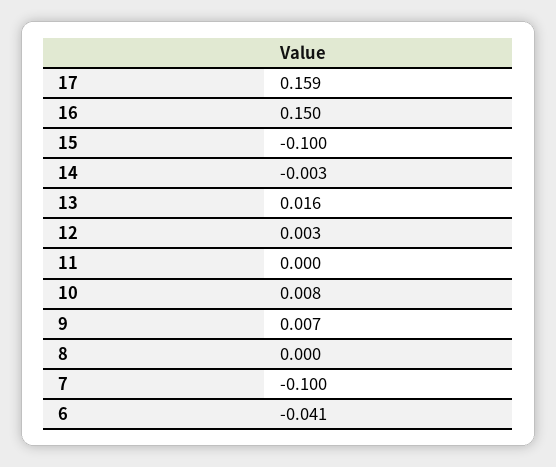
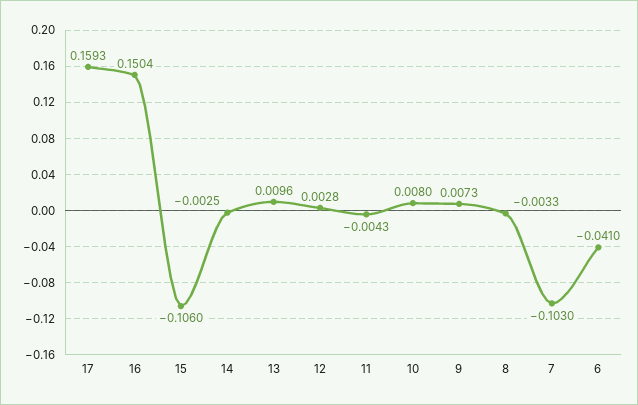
  {
    "17": 0.1593,
    "16": 0.1504,
-   "15": -0.1,
+   "15": -0.106,
    "14": -0.0025,
-   "13": 0.016,
+   "13": 0.0096,
    "12": 0.0028,
-   "11": 0,
+   "11": -0.0043,
    "10": 0.008,
    "9": 0.0073,
-   "8": 0,
+   "8": -0.0033,
-   "7": -0.1,
+   "7": -0.103,
    "6": -0.041
  }

